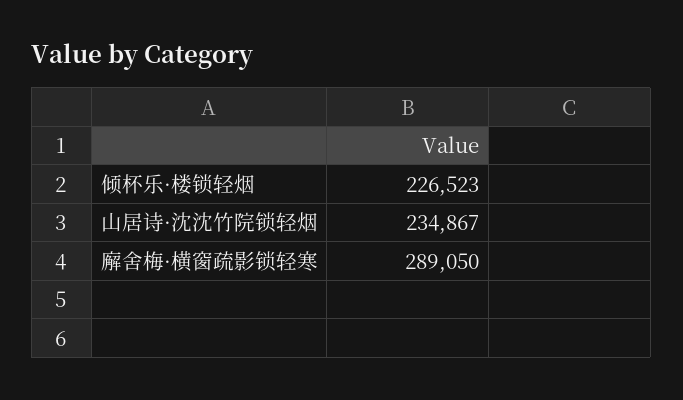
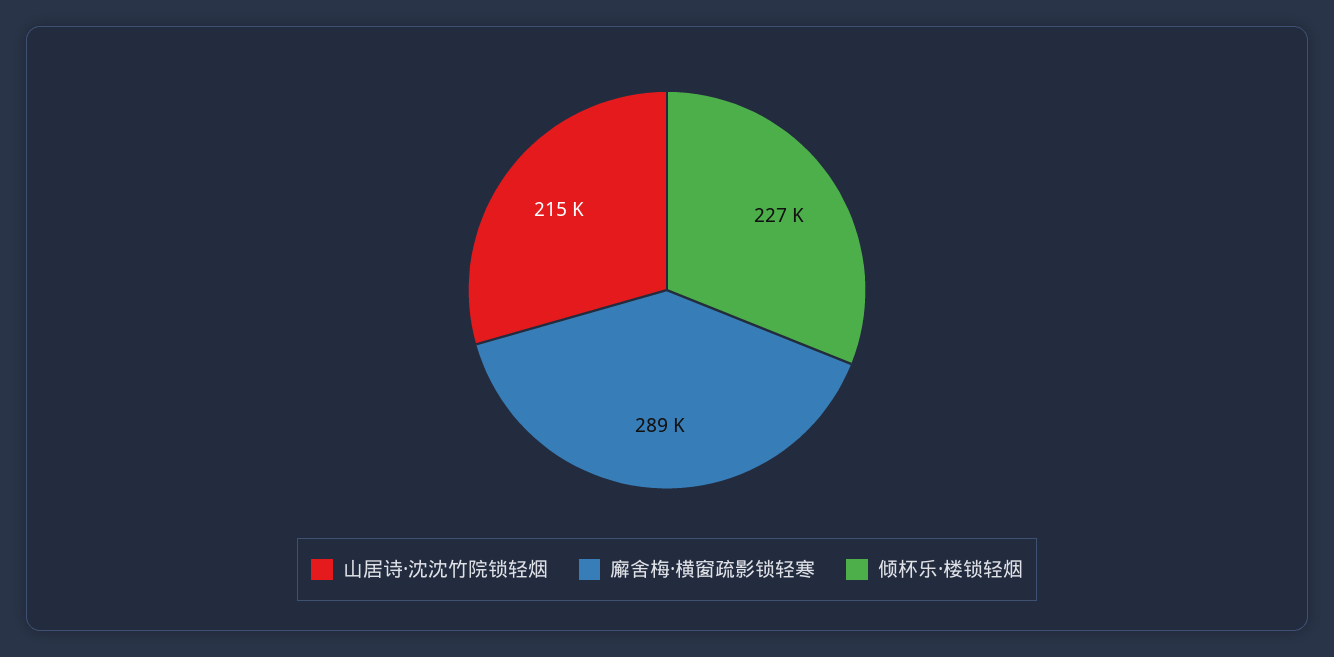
  {
    "倾杯乐·楼锁轻烟": 226523,
-   "山居诗·沈沈竹院锁轻烟": 234867,
+   "山居诗·沈沈竹院锁轻烟": 215000,
    "廨舍梅·横窗疏影锁轻寒": 289050
  }

